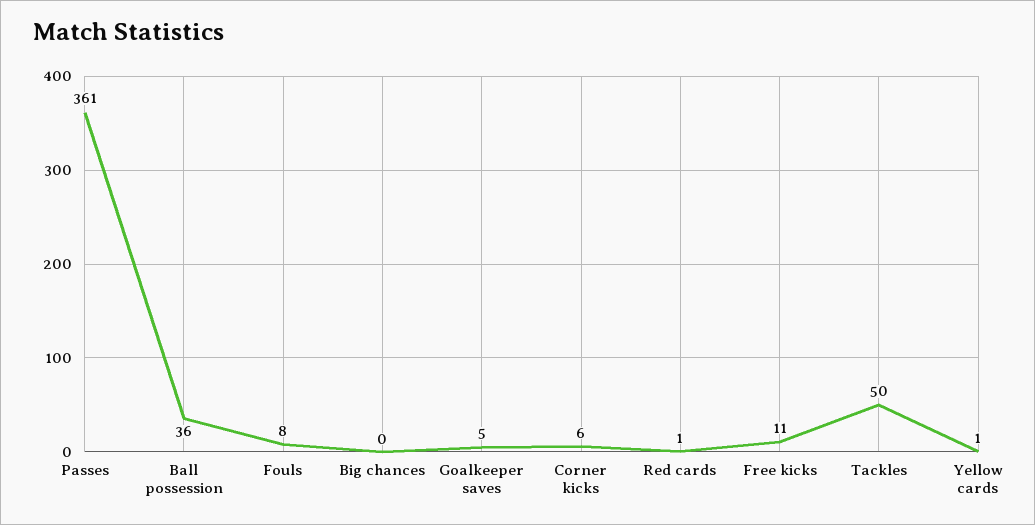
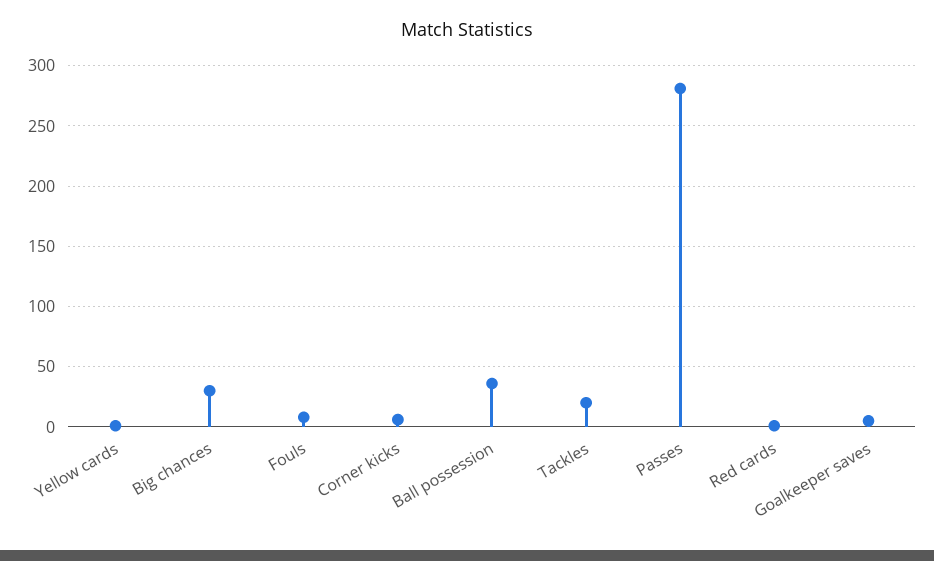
  {
-   "Passes": 361,
+   "Passes": 280,
    "Ball possession": 36,
    "Fouls": 8,
-   "Big chances": 0,
+   "Big chances": 30,
    "Goalkeeper saves": 5,
    "Corner kicks": 6,
    "Red cards": 1,
-   "Free kicks": 11,
-   "Tackles": 50,
+   "Tackles": 20,
    "Yellow cards": 1
  }

